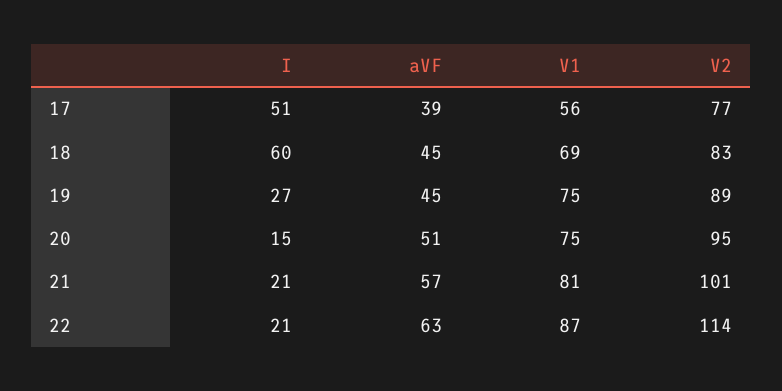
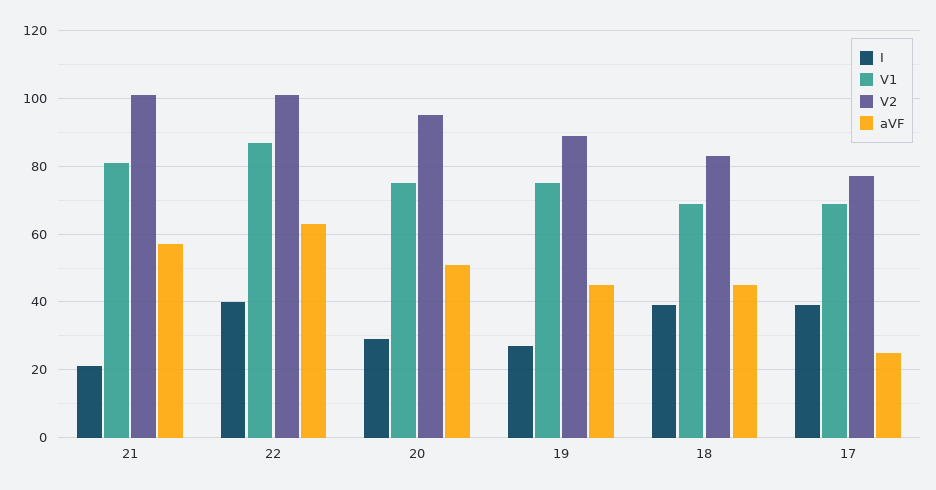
  {
    "I": {
-     "17": 51,
+     "17": 40,
-     "18": 60,
+     "18": 40,
      "19": 27,
-     "20": 15,
+     "20": 30,
      "21": 21,
-     "22": 21
+     "22": 40
    },
    "aVF": {
-     "17": 39,
+     "17": 25,
      "18": 45,
      "19": 45,
      "20": 51,
      "21": 57,
      "22": 63
    },
    "V1": {
-     "17": 56,
+     "17": 70,
      "18": 69,
      "19": 75,
      "20": 75,
      "21": 81,
      "22": 87
    },
    "V2": {
      "17": 77,
      "18": 83,
      "19": 89,
      "20": 95,
      "21": 101,
-     "22": 114
+     "22": 100
    }
  }

